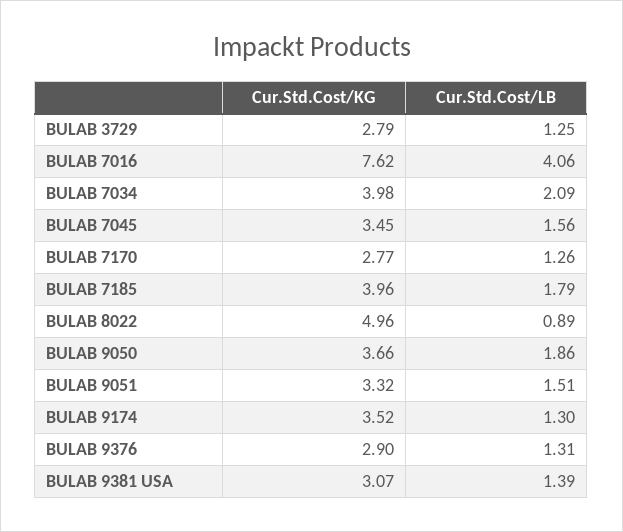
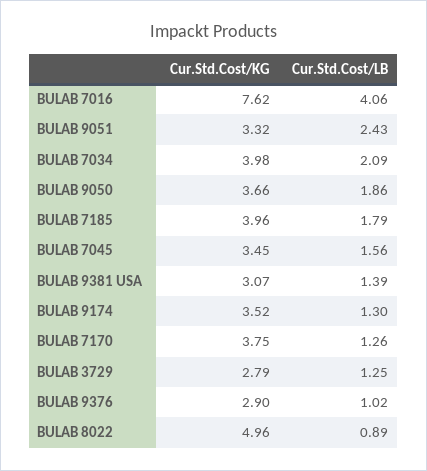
  {
    "Cur.Std.Cost/KG": {
      "BULAB 3729": 2.79,
      "BULAB 7016": 7.62,
      "BULAB 7034": 3.98,
      "BULAB 7045": 3.45,
-     "BULAB 7170": 2.77,
+     "BULAB 7170": 3.75,
      "BULAB 7185": 3.96,
      "BULAB 8022": 4.96,
      "BULAB 9050": 3.66,
      "BULAB 9051": 3.32,
      "BULAB 9174": 3.52,
      "BULAB 9376": 2.9,
      "BULAB 9381 USA": 3.07
    },
    "Cur.Std.Cost/LB": {
      "BULAB 3729": 1.25,
      "BULAB 7016": 4.06,
      "BULAB 7034": 2.09,
      "BULAB 7045": 1.56,
      "BULAB 7170": 1.26,
      "BULAB 7185": 1.79,
      "BULAB 8022": 0.89,
      "BULAB 9050": 1.86,
-     "BULAB 9051": 1.51,
+     "BULAB 9051": 2.43,
      "BULAB 9174": 1.3,
-     "BULAB 9376": 1.31,
+     "BULAB 9376": 1.02,
      "BULAB 9381 USA": 1.39
    }
  }

